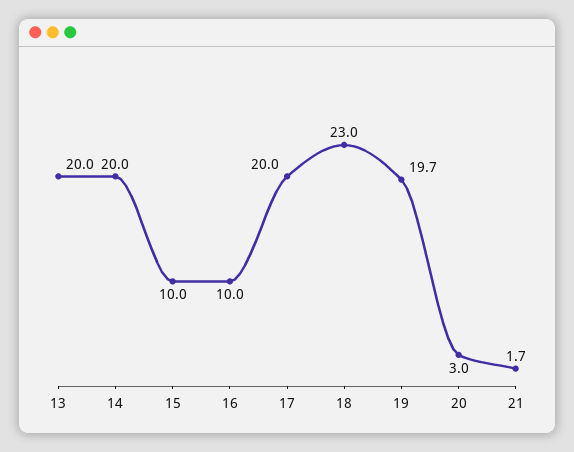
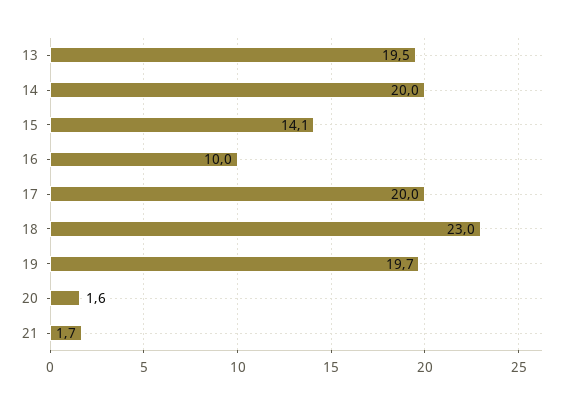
  {
-   "13": 20,
+   "13": 19.5,
    "14": 20,
-   "15": 10,
+   "15": 14.1,
    "16": 10,
    "17": 20,
    "18": 23,
    "19": 19.7,
-   "20": 3,
+   "20": 1.6,
    "21": 1.7
  }

